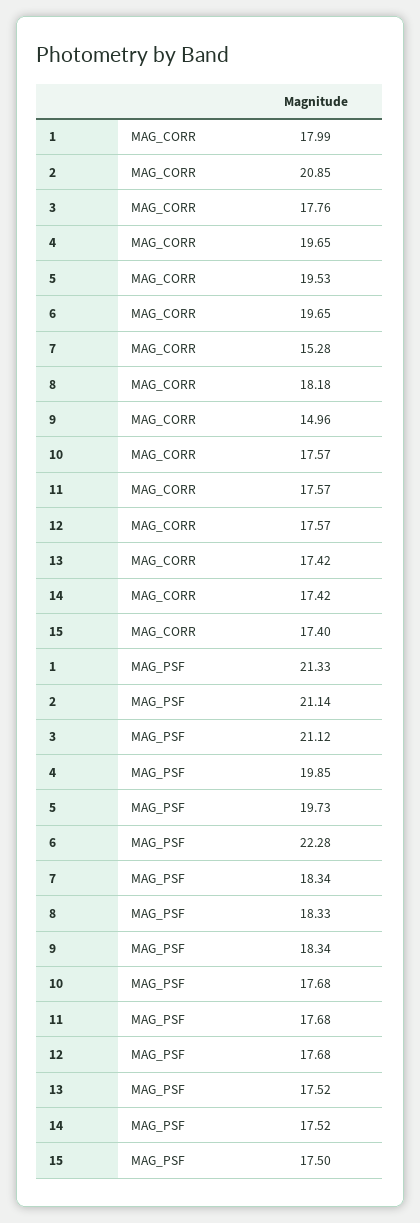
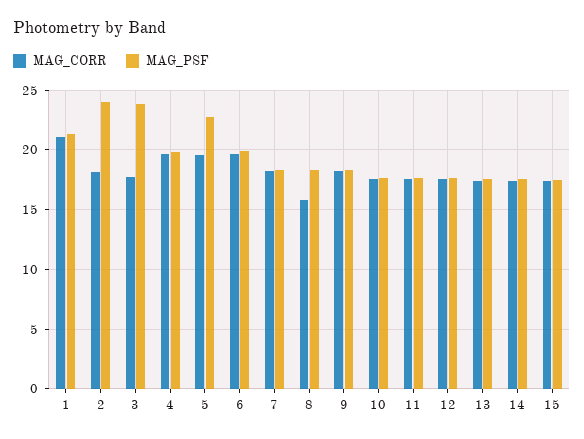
  {
    "MAG_CORR": {
-     "1": 17.99,
+     "1": 21,
-     "2": 20.85,
+     "2": 18,
      "3": 17.76,
      "4": 19.65,
      "5": 19.53,
      "6": 19.65,
-     "7": 15.28,
+     "7": 18,
-     "8": 18.18,
+     "8": 16,
-     "9": 14.96,
+     "9": 18,
      "10": 17.57,
      "11": 17.57,
      "12": 17.57,
      "13": 17.42,
      "14": 17.42,
      "15": 17.4
    },
    "MAG_PSF": {
      "1": 21.33,
-     "2": 21.14,
+     "2": 24,
-     "3": 21.12,
+     "3": 24,
      "4": 19.85,
-     "5": 19.73,
+     "5": 23,
-     "6": 22.28,
+     "6": 20,
      "7": 18.34,
      "8": 18.33,
      "9": 18.34,
      "10": 17.68,
      "11": 17.68,
      "12": 17.68,
      "13": 17.52,
      "14": 17.52,
      "15": 17.5
    }
  }

